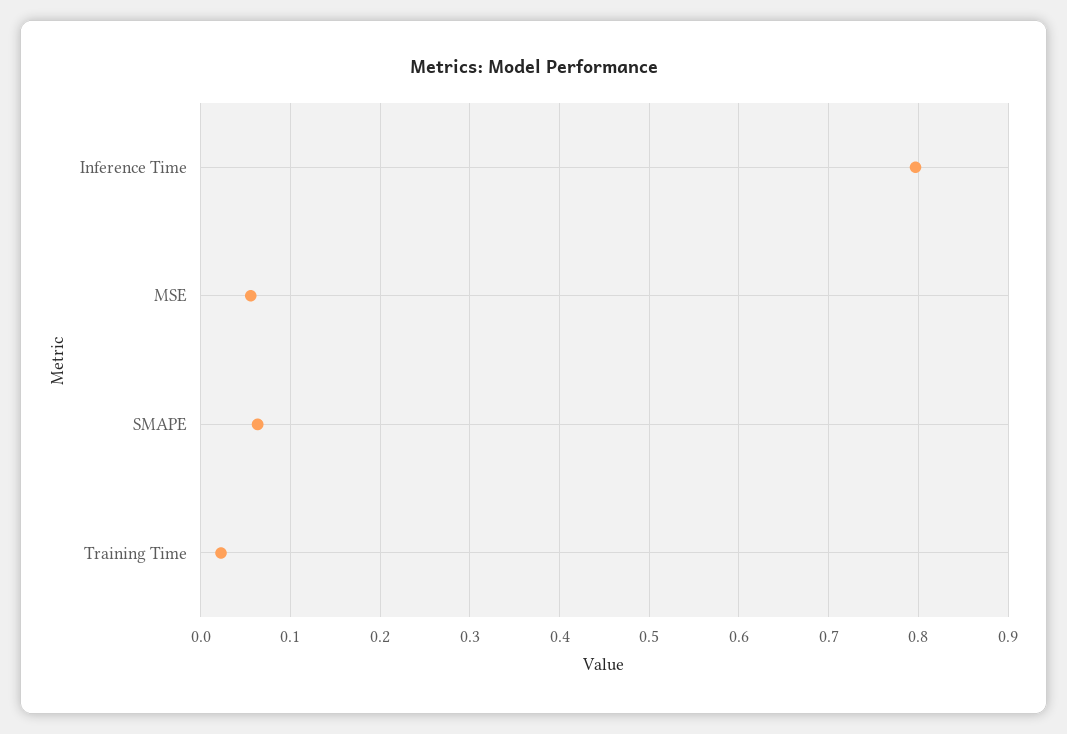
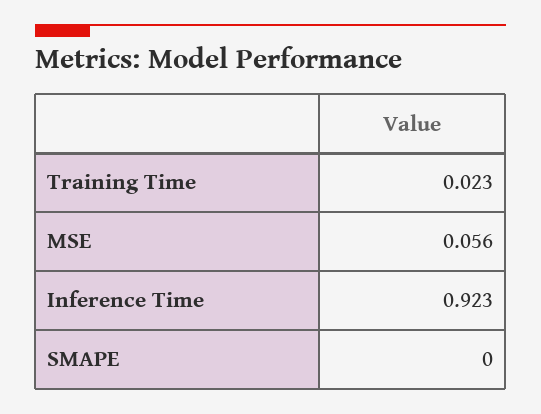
  {
-   "Inference Time": 0.8,
+   "Inference Time": 0.923,
    "MSE": 0.056,
-   "SMAPE": 0.06,
+   "SMAPE": 0,
    "Training Time": 0.023
  }

